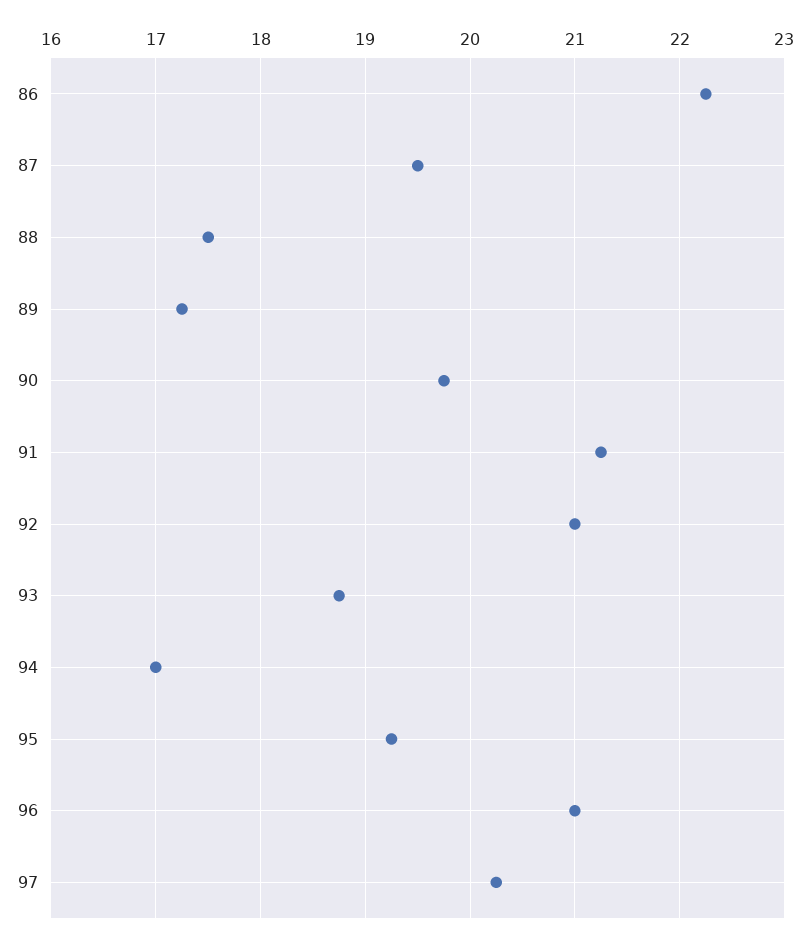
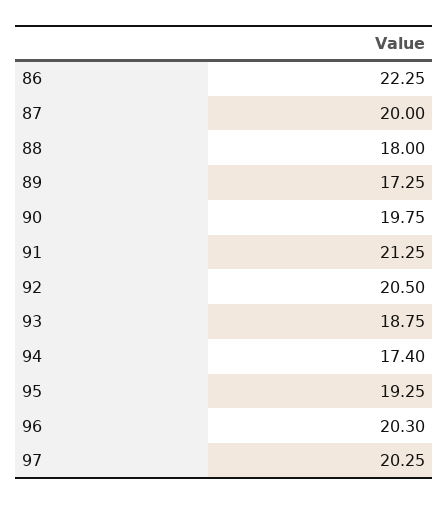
  {
    "86": 22.25,
-   "87": 19.5,
+   "87": 20,
-   "88": 17.5,
+   "88": 18,
    "89": 17.25,
    "90": 19.75,
    "91": 21.25,
-   "92": 21,
+   "92": 20.5,
    "93": 18.75,
-   "94": 17,
+   "94": 17.4,
    "95": 19.25,
-   "96": 21,
+   "96": 20.3,
    "97": 20.25
  }

